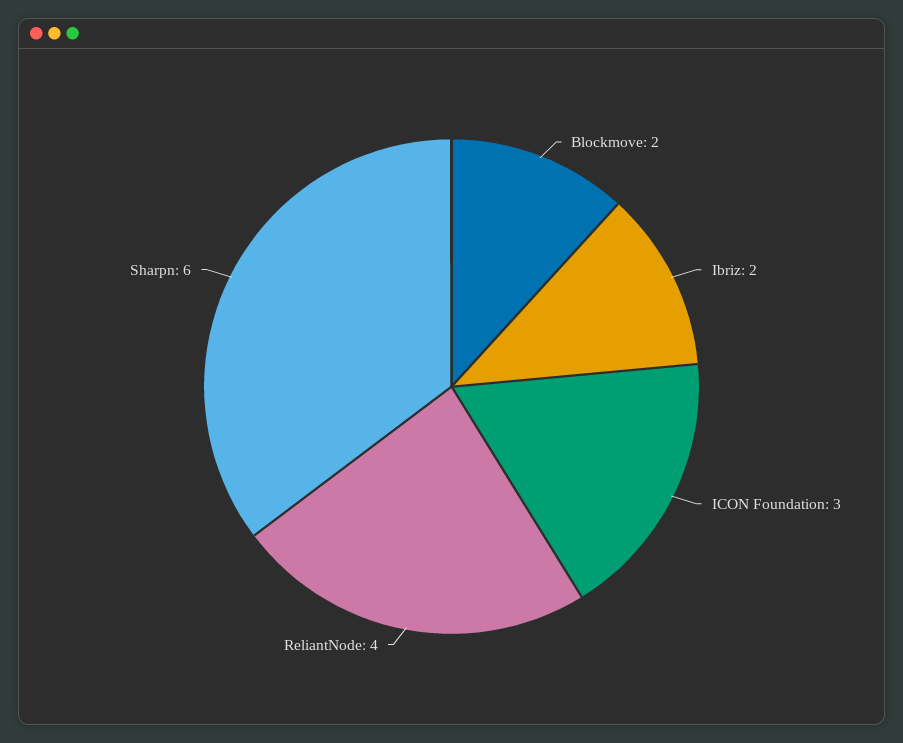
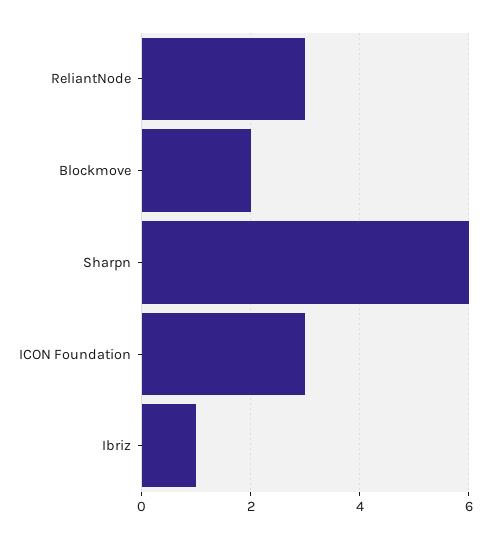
  {
    "Blockmove": 2,
-   "Ibriz": 2,
+   "Ibriz": 1,
    "ICON Foundation": 3,
-   "ReliantNode": 4,
+   "ReliantNode": 3,
    "Sharpn": 6
  }

